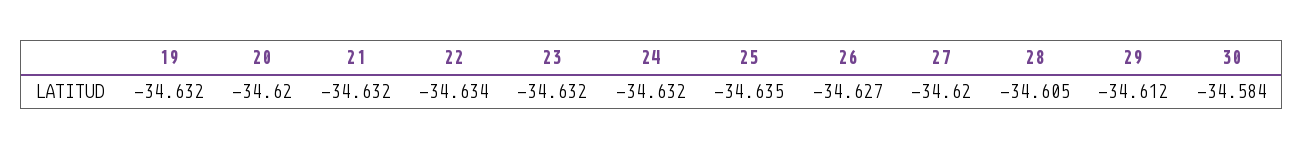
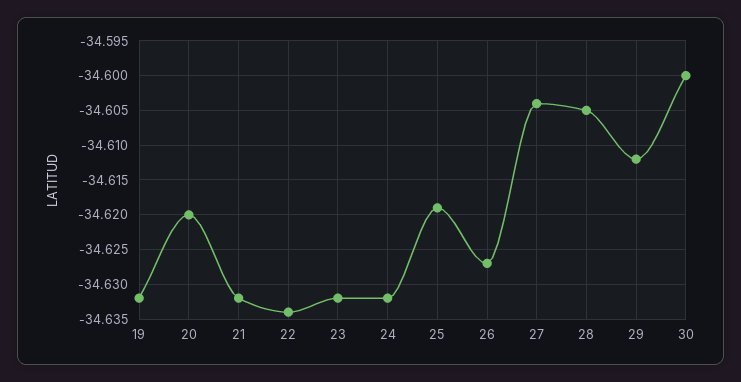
  {
    "19": -34.632,
    "20": -34.62,
    "21": -34.632,
    "22": -34.634,
    "23": -34.632,
    "24": -34.632,
-   "25": -34.635,
+   "25": -34.619,
    "26": -34.627,
-   "27": -34.62,
+   "27": -34.604,
    "28": -34.605,
    "29": -34.612,
-   "30": -34.584
+   "30": -34.6
  }

